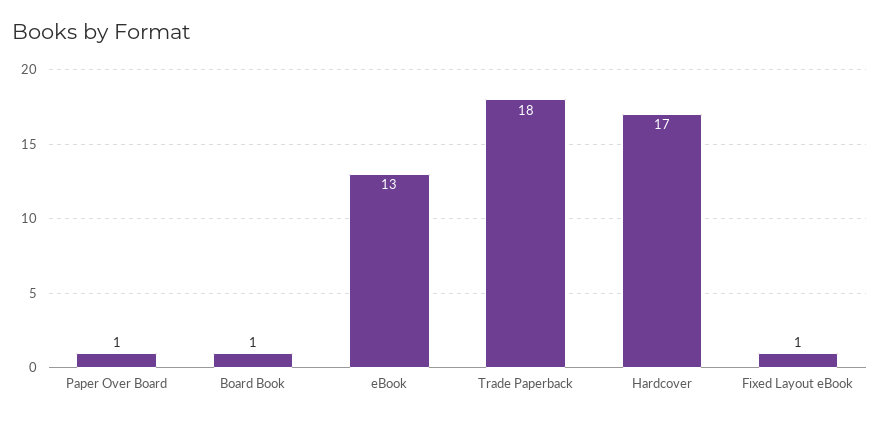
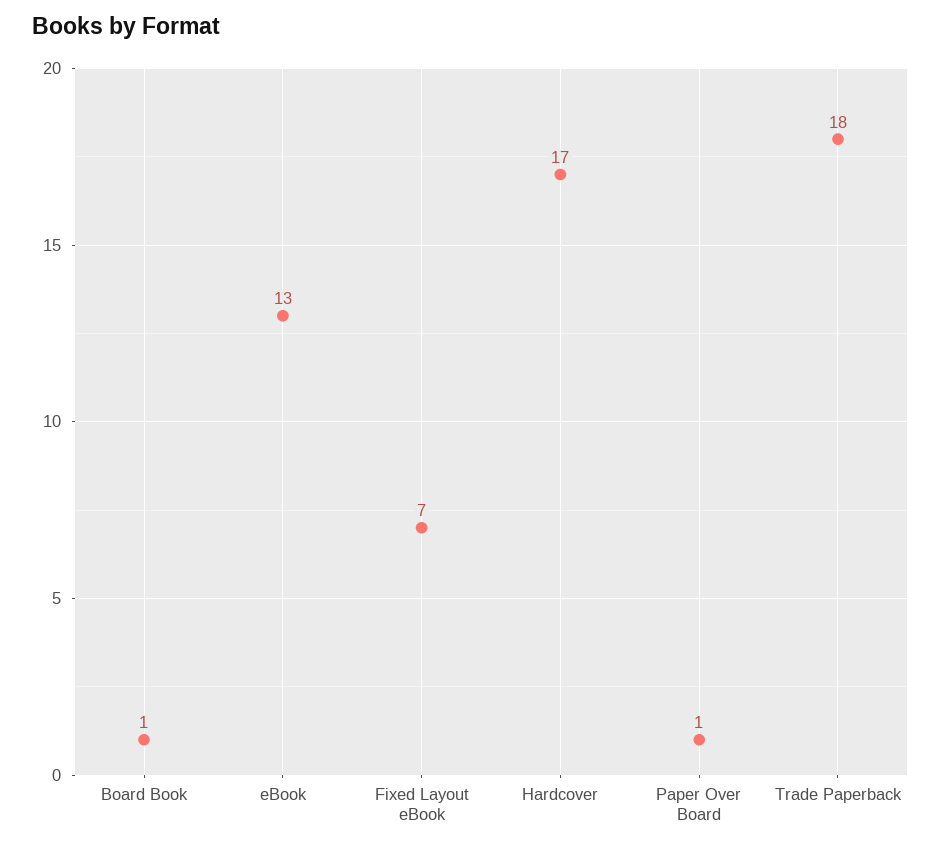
  {
    "Paper Over Board": 1,
    "Board Book": 1,
    "eBook": 13,
    "Trade Paperback": 18,
    "Hardcover": 17,
-   "Fixed Layout eBook": 1
+   "Fixed Layout eBook": 7
  }

